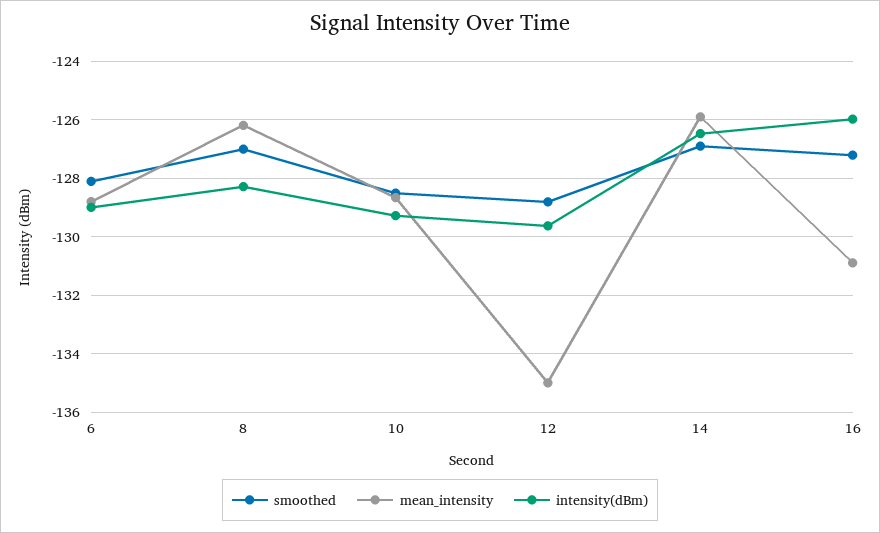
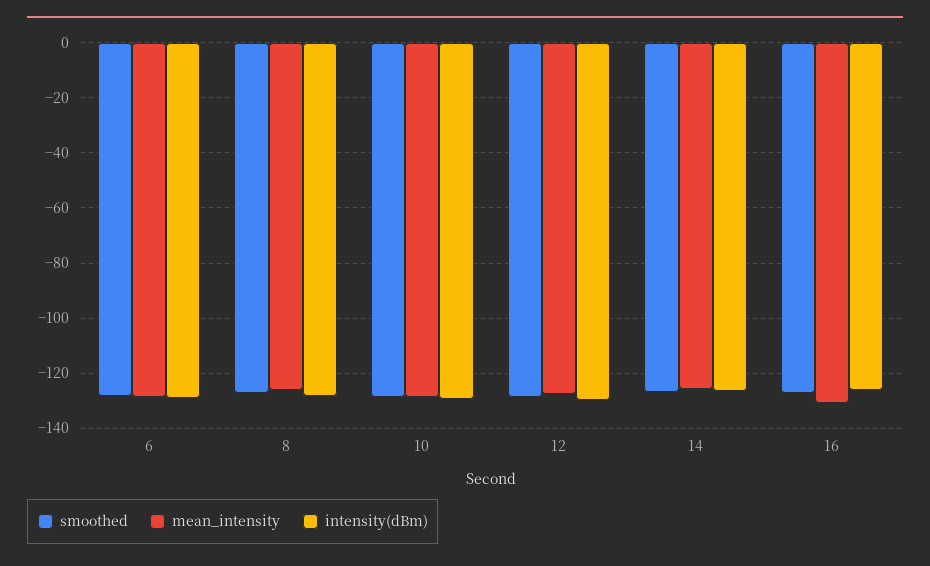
  {
    "smoothed": {
      "6": -128,
      "8": -127,
      "10": -128.5,
      "12": -128.75,
      "14": -127,
      "16": -127.25
    },
    "mean_intensity": {
      "6": -128.75,
      "8": -126.25,
      "10": -128.75,
-     "12": -135,
+     "12": -127.5,
      "14": -126,
      "16": -131
    },
    "intensity(dBm)": {
      "6": -129,
      "8": -128.25,
      "10": -129.25,
      "12": -129.5,
      "14": -126.5,
      "16": -126
    }
  }

